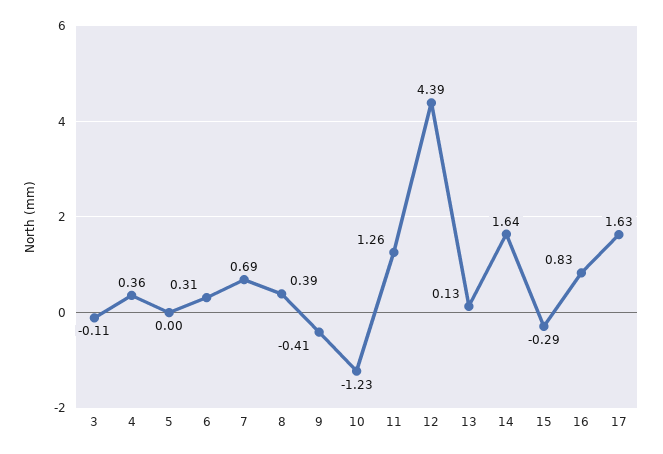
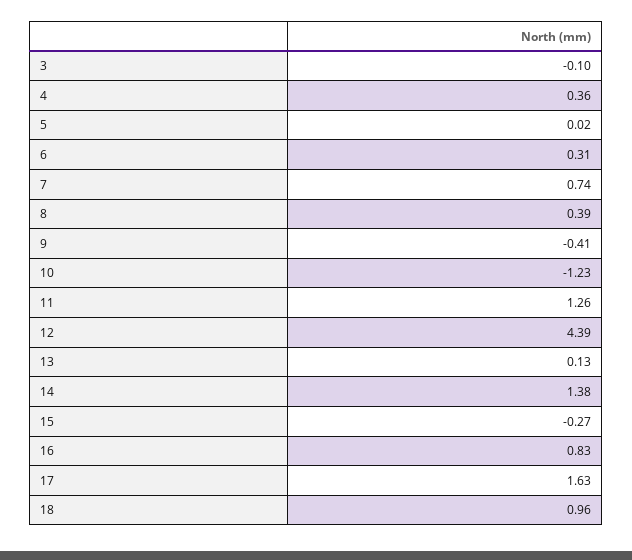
  {
-   "3": -0.11,
+   "3": -0.1,
    "4": 0.36,
-   "5": 0,
+   "5": 0.02,
    "6": 0.31,
-   "7": 0.69,
+   "7": 0.74,
    "8": 0.39,
    "9": -0.41,
    "10": -1.23,
    "11": 1.26,
    "12": 4.39,
    "13": 0.13,
-   "14": 1.64,
+   "14": 1.38,
-   "15": -0.29,
+   "15": -0.27,
    "16": 0.83,
-   "17": 1.63
+   "17": 1.63,
+   "18": 0.96
  }

